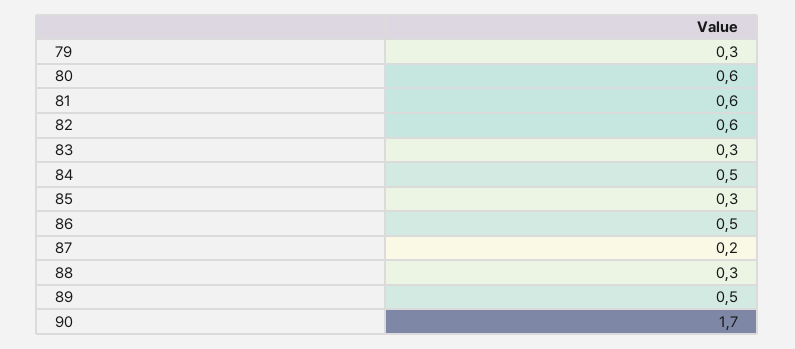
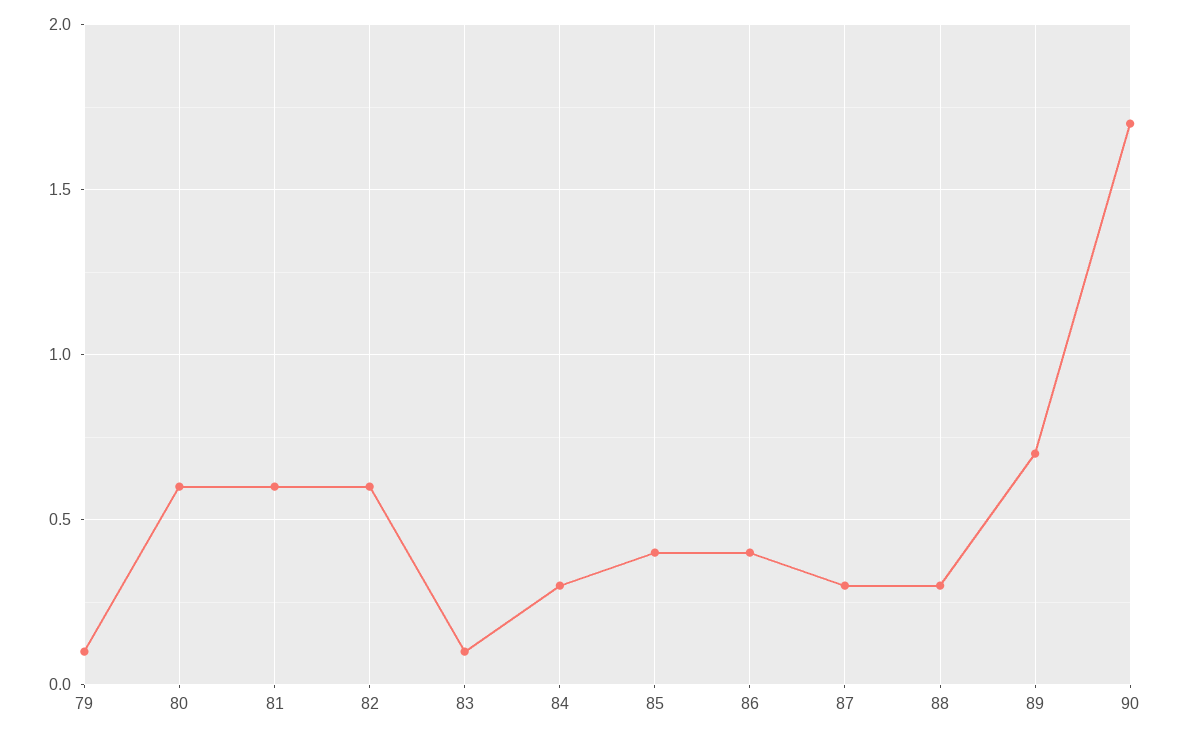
  {
-   "79": 0.3,
+   "79": 0.1,
    "80": 0.6,
    "81": 0.6,
    "82": 0.6,
-   "83": 0.3,
+   "83": 0.1,
-   "84": 0.5,
+   "84": 0.3,
-   "85": 0.3,
+   "85": 0.4,
-   "86": 0.5,
+   "86": 0.4,
-   "87": 0.2,
+   "87": 0.3,
    "88": 0.3,
-   "89": 0.5,
+   "89": 0.7,
    "90": 1.7
  }

